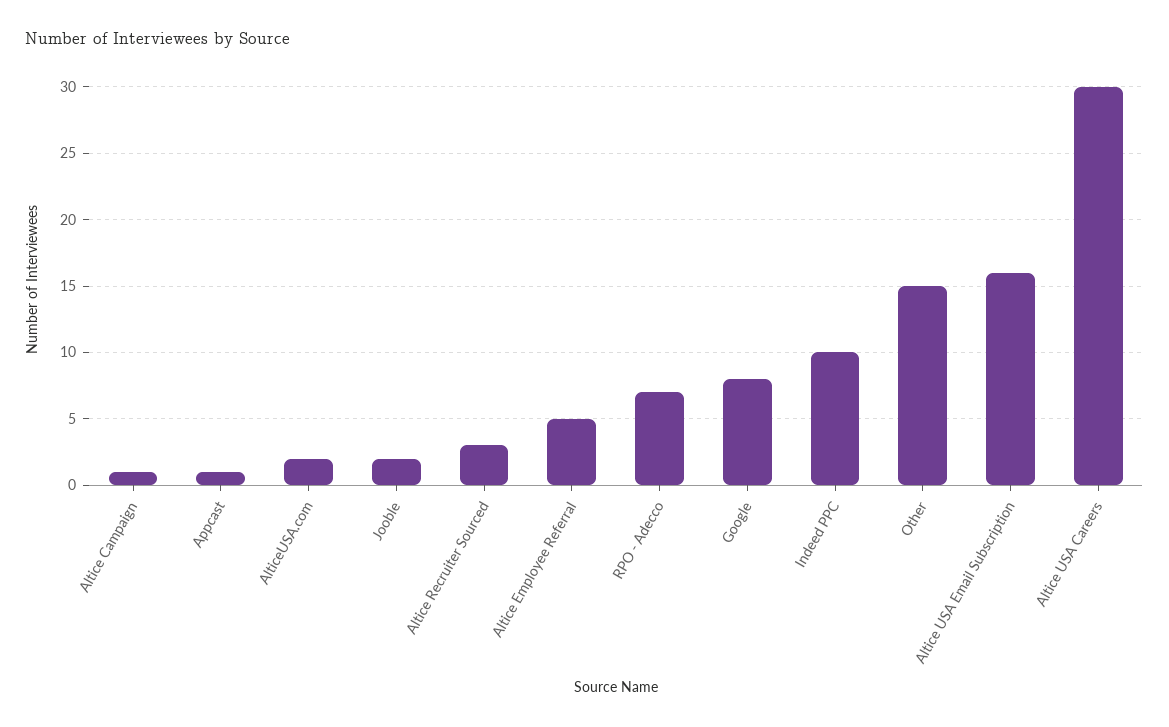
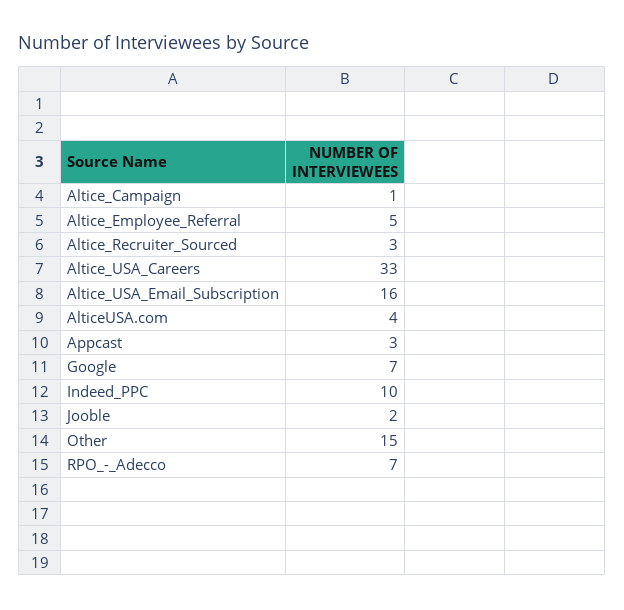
  {
    "Altice Campaign": 1,
-   "Appcast": 1,
+   "Appcast": 3,
-   "AlticeUSA.com": 2,
+   "AlticeUSA.com": 4,
    "Jooble": 2,
    "Altice Recruiter Sourced": 3,
    "Altice Employee Referral": 5,
    "RPO - Adecco": 7,
-   "Google": 8,
+   "Google": 7,
    "Indeed PPC": 10,
    "Other": 15,
    "Altice USA Email Subscription": 16,
-   "Altice USA Careers": 30
+   "Altice USA Careers": 33
  }

